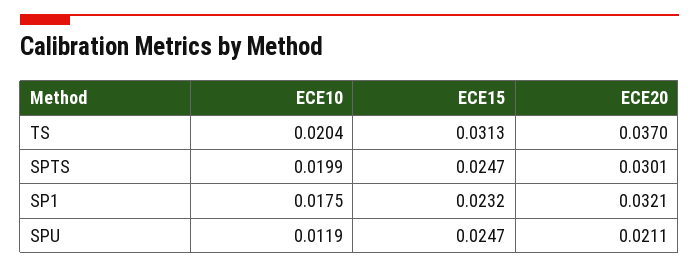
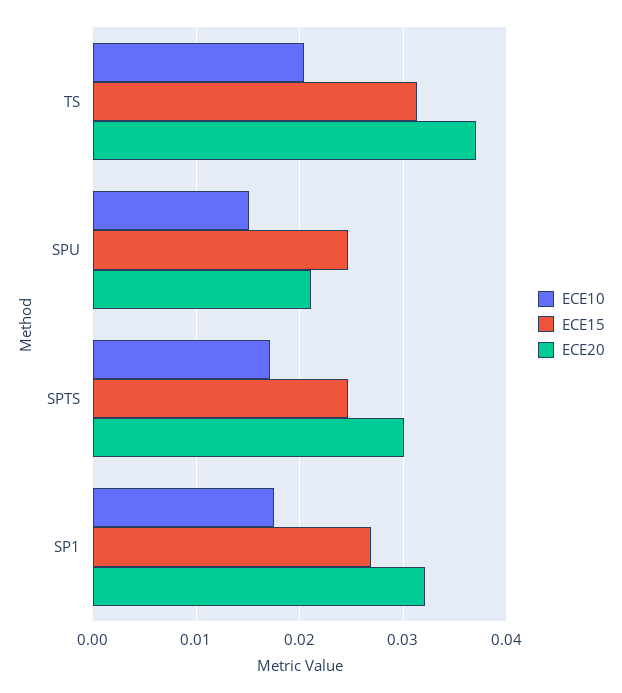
  {
    "ECE10": {
      "TS": 0.0204,
-     "SPTS": 0.0199,
+     "SPTS": 0.017,
      "SP1": 0.0175,
-     "SPU": 0.0119
+     "SPU": 0.015
    },
    "ECE15": {
      "TS": 0.0313,
      "SPTS": 0.0247,
-     "SP1": 0.0232,
+     "SP1": 0.027,
      "SPU": 0.0247
    },
    "ECE20": {
      "TS": 0.037,
      "SPTS": 0.0301,
      "SP1": 0.0321,
      "SPU": 0.0211
    }
  }

